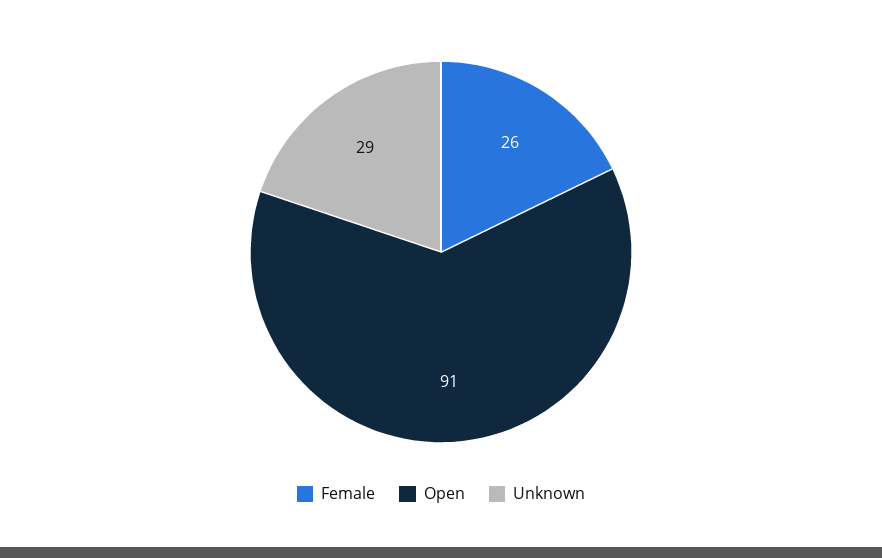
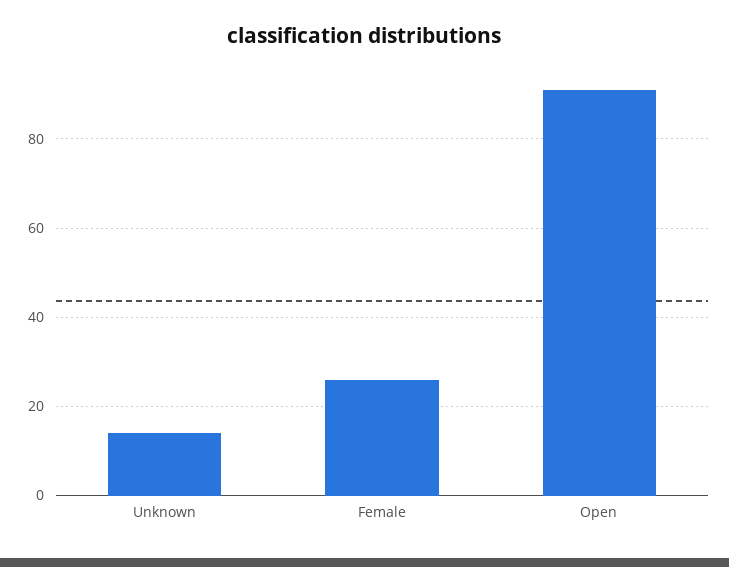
  {
    "Female": 26,
    "Open": 91,
-   "Unknown": 29
+   "Unknown": 15
  }

